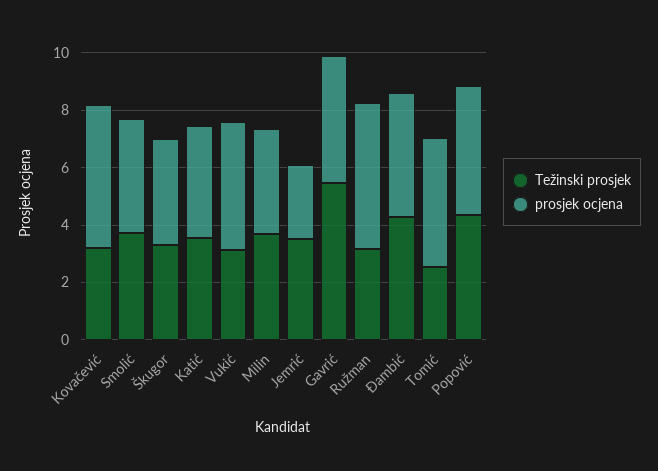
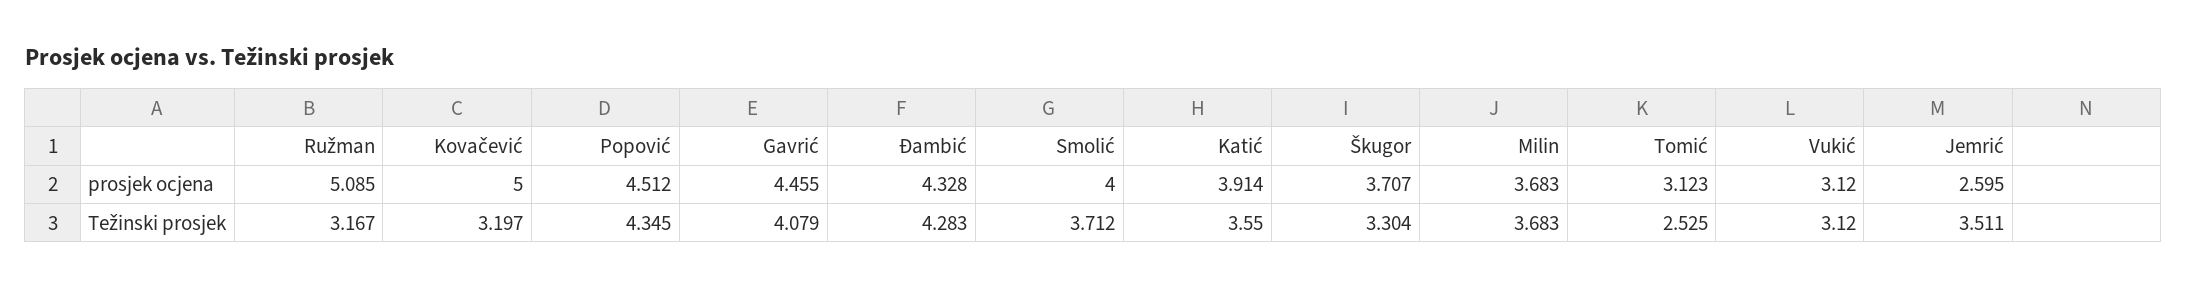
  {
    "Težinski prosjek": {
      "Kovačević": 3.197,
      "Smolić": 3.712,
      "Škugor": 3.304,
      "Katić": 3.55,
      "Vukić": 3.12,
      "Milin": 3.683,
      "Jemrić": 3.511,
-     "Gavrić": 5.5,
+     "Gavrić": 4.079,
      "Ružman": 3.167,
      "Đambić": 4.283,
      "Tomić": 2.525,
      "Popović": 4.345
    },
    "prosjek ocjena": {
      "Kovačević": 5,
      "Smolić": 4,
      "Škugor": 3.707,
      "Katić": 3.914,
-     "Vukić": 4.5,
+     "Vukić": 3.12,
      "Milin": 3.683,
      "Jemrić": 2.595,
      "Gavrić": 4.455,
      "Ružman": 5.085,
      "Đambić": 4.328,
-     "Tomić": 4.5,
+     "Tomić": 3.123,
      "Popović": 4.512
    }
  }

